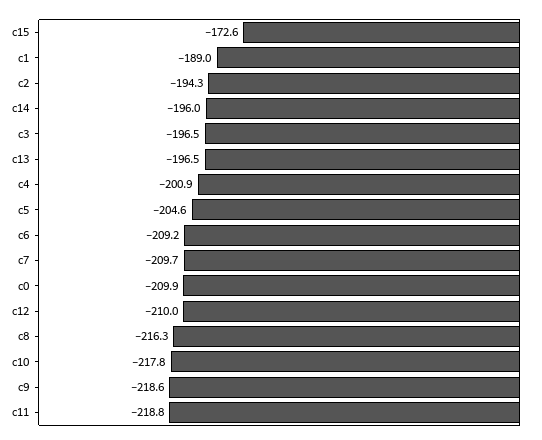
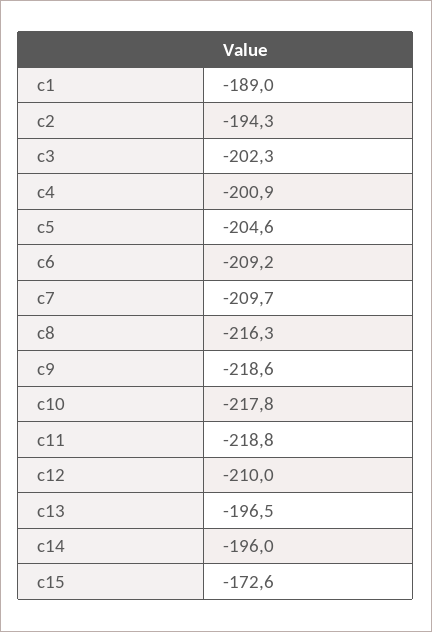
  {
    "c15": -172.6,
    "c1": -189,
    "c2": -194.3,
    "c14": -196,
-   "c3": -196.5,
+   "c3": -202.3,
    "c13": -196.5,
    "c4": -200.9,
    "c5": -204.6,
    "c6": -209.2,
    "c7": -209.7,
-   "c0": -209.9,
    "c12": -210,
    "c8": -216.3,
    "c10": -217.8,
    "c9": -218.6,
    "c11": -218.8
  }

